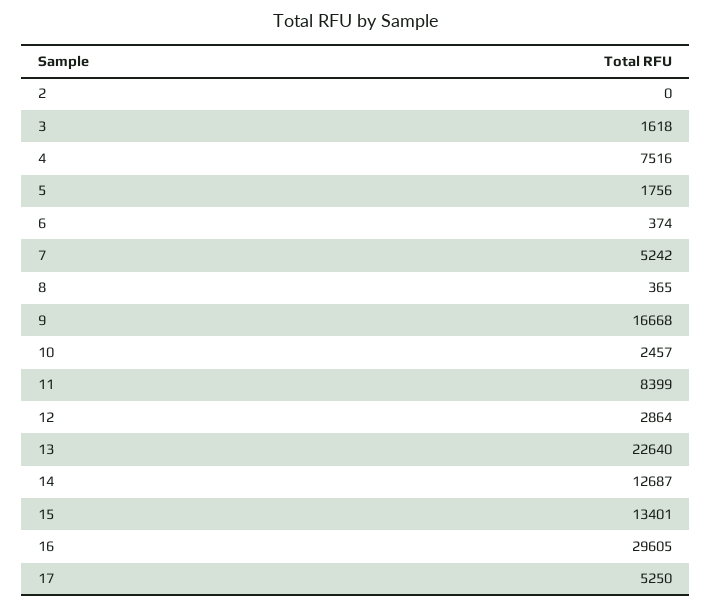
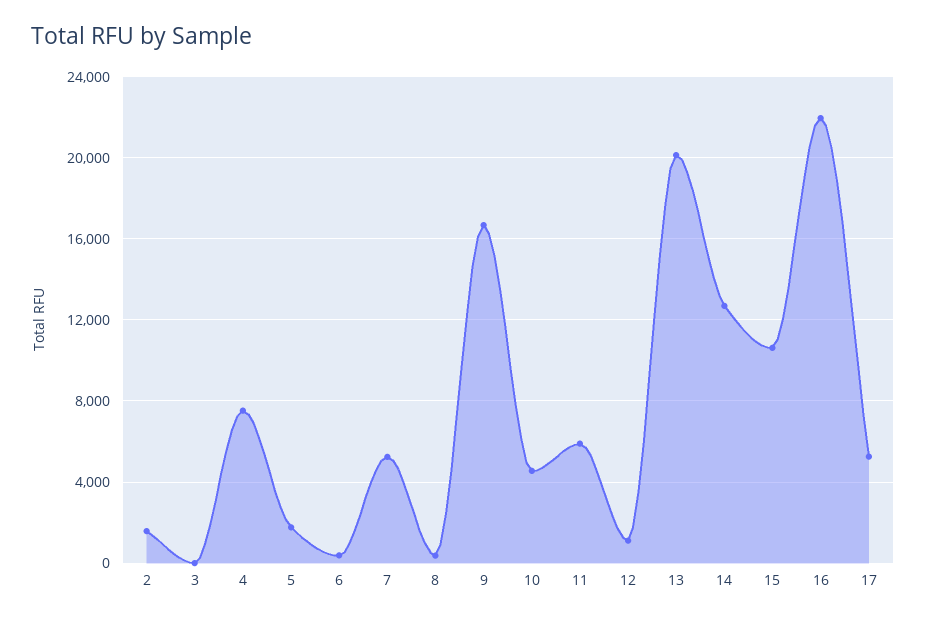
  {
-   "2": 0,
+   "2": 1500,
-   "3": 1618,
+   "3": 0,
    "4": 7516,
    "5": 1756,
    "6": 374,
    "7": 5242,
    "8": 365,
    "9": 16668,
-   "10": 2457,
+   "10": 4500,
-   "11": 8399,
+   "11": 6000,
-   "12": 2864,
+   "12": 1000,
-   "13": 22640,
+   "13": 20000,
    "14": 12687,
-   "15": 13401,
+   "15": 10500,
-   "16": 29605,
+   "16": 22000,
    "17": 5250
  }

